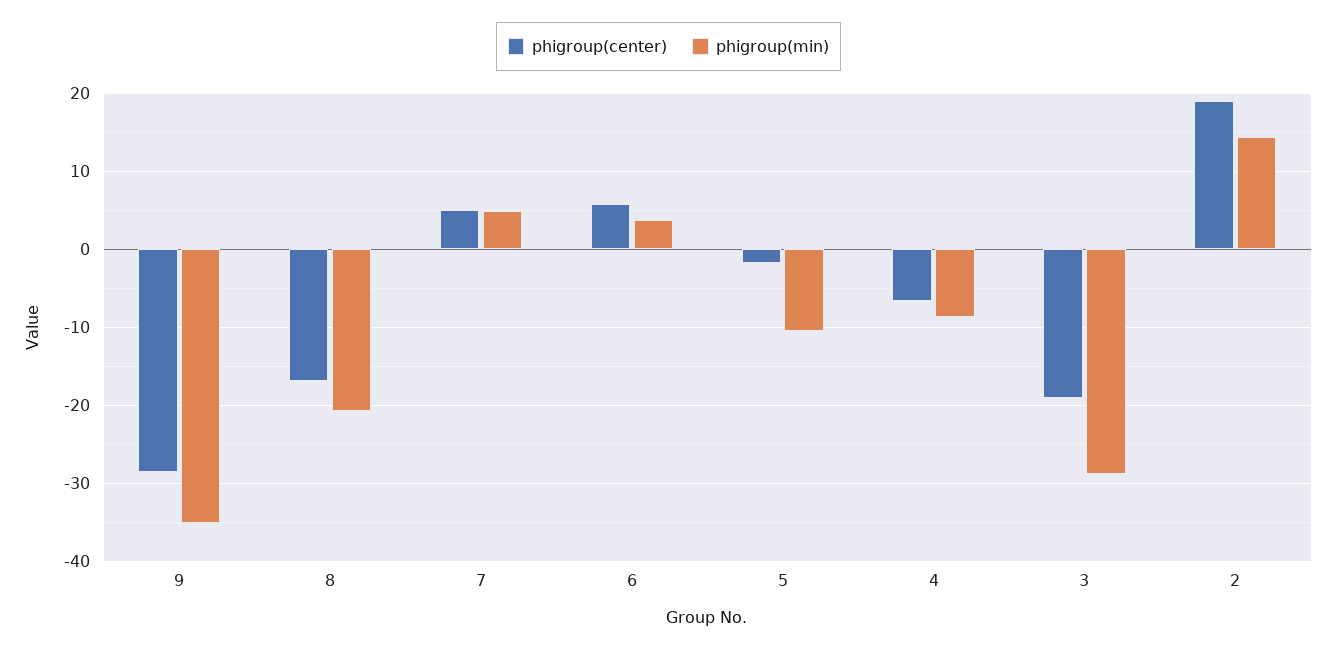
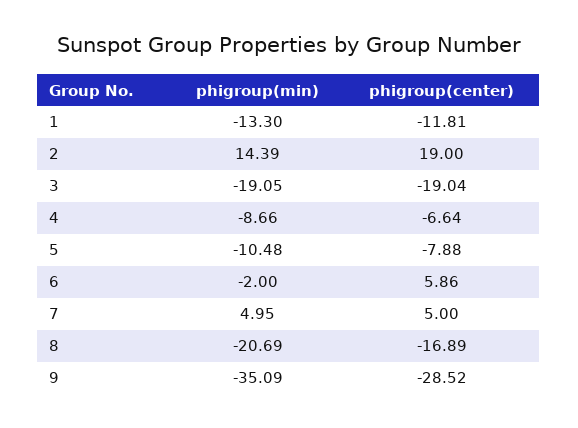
  {
    "phigroup(center)": {
      "9": -28.52,
      "8": -16.89,
      "7": 5,
      "6": 5.86,
-     "5": -2,
+     "5": -7.88,
      "4": -6.64,
      "3": -19.04,
-     "2": 19
+     "2": 19,
+     "1": -11.81
    },
    "phigroup(min)": {
      "9": -35.09,
      "8": -20.69,
      "7": 4.95,
-     "6": 4,
+     "6": -2,
      "5": -10.48,
      "4": -8.66,
-     "3": -29,
+     "3": -19.05,
-     "2": 14.39
+     "2": 14.39,
+     "1": -13.3
    }
  }

